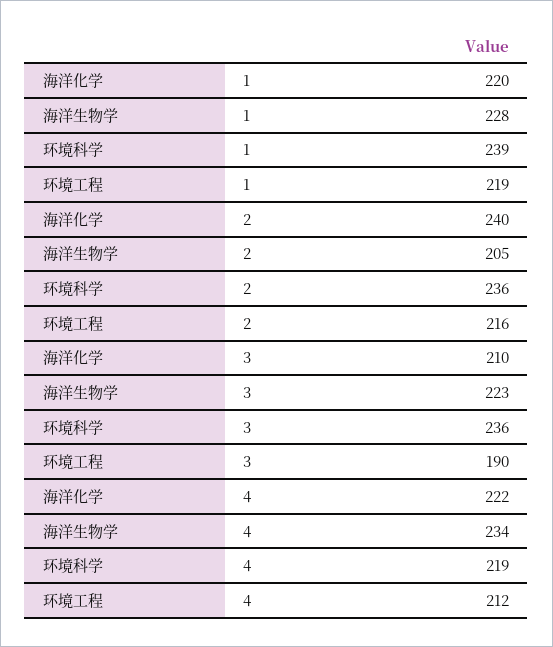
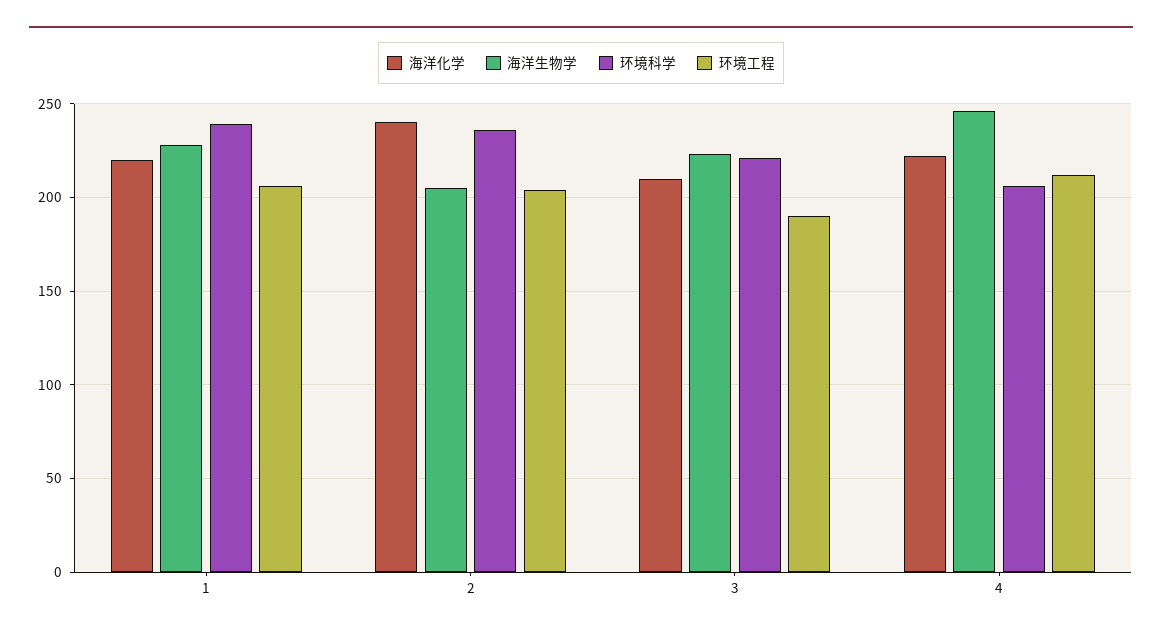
  {
    "海洋化学": {
      "1": 220,
      "2": 240,
      "3": 210,
      "4": 222
    },
    "海洋生物学": {
      "1": 228,
      "2": 205,
      "3": 223,
-     "4": 234
+     "4": 245
    },
    "环境科学": {
      "1": 239,
      "2": 236,
-     "3": 236,
+     "3": 220,
-     "4": 219
+     "4": 205
    },
    "环境工程": {
-     "1": 219,
+     "1": 205,
-     "2": 216,
+     "2": 205,
      "3": 190,
      "4": 212
    }
  }

